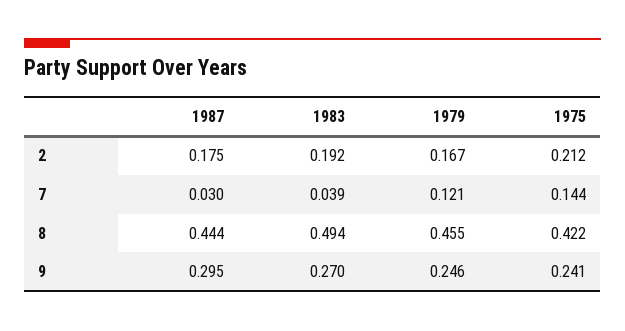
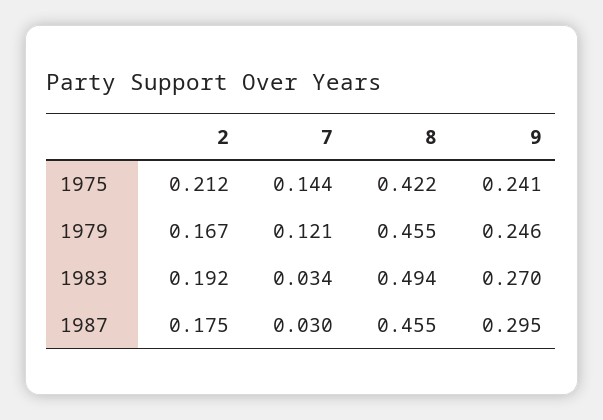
  {
    "1987": {
      "2": 0.175,
      "7": 0.03,
-     "8": 0.444,
+     "8": 0.455,
      "9": 0.295
    },
    "1983": {
      "2": 0.192,
-     "7": 0.039,
+     "7": 0.034,
      "8": 0.494,
      "9": 0.27
    },
    "1979": {
      "2": 0.167,
      "7": 0.121,
      "8": 0.455,
      "9": 0.246
    },
    "1975": {
      "2": 0.212,
      "7": 0.144,
      "8": 0.422,
      "9": 0.241
    }
  }

